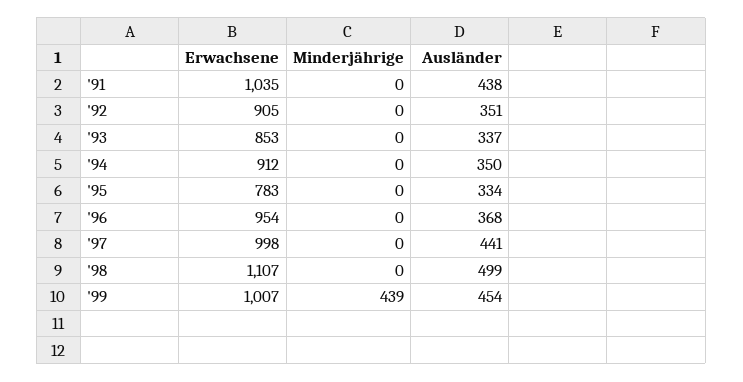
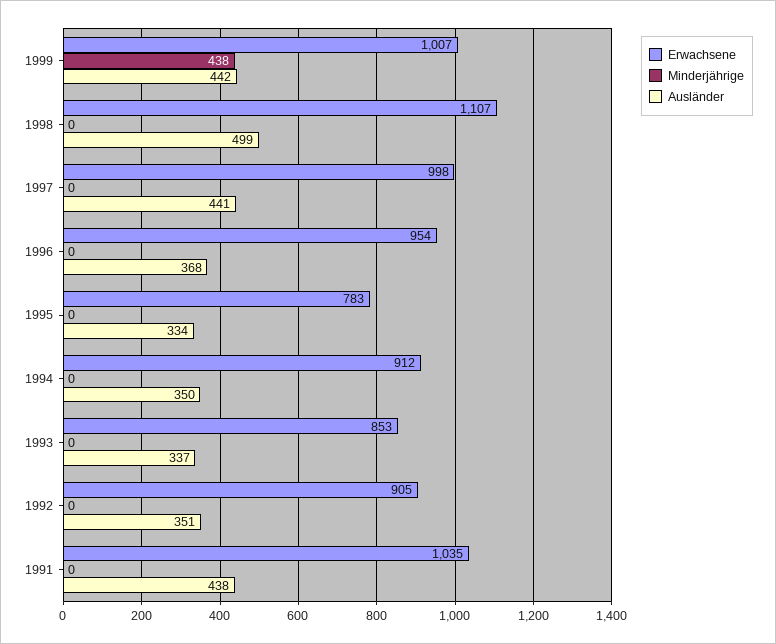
  {
    "Erwachsene": {
      "'91": 1035,
      "'92": 905,
      "'93": 853,
      "'94": 912,
      "'95": 783,
      "'96": 954,
      "'97": 998,
      "'98": 1107,
      "'99": 1007
    },
    "Minderjährige": {
      "'91": 0,
      "'92": 0,
      "'93": 0,
      "'94": 0,
      "'95": 0,
      "'96": 0,
      "'97": 0,
      "'98": 0,
-     "'99": 439
+     "'99": 438
    },
    "Ausländer": {
      "'91": 438,
      "'92": 351,
      "'93": 337,
      "'94": 350,
      "'95": 334,
      "'96": 368,
      "'97": 441,
      "'98": 499,
-     "'99": 454
+     "'99": 442
    }
  }

